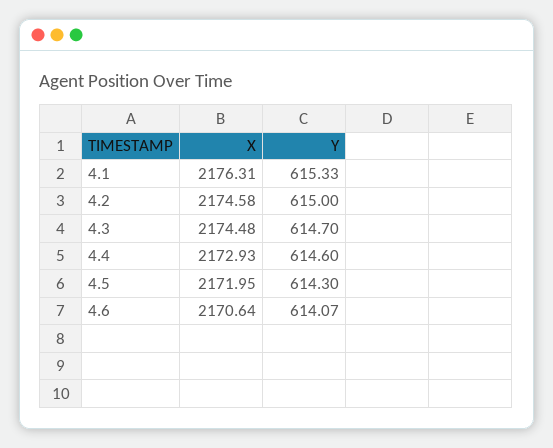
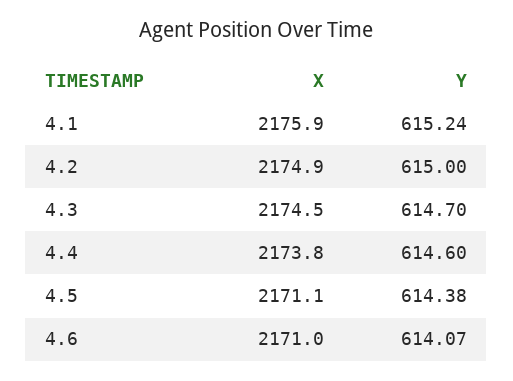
  {
    "X": {
-     "4.1": 2176.31,
+     "4.1": 2175.9,
-     "4.2": 2174.58,
+     "4.2": 2174.9,
      "4.3": 2174.48,
-     "4.4": 2172.93,
+     "4.4": 2173.8,
-     "4.5": 2171.95,
+     "4.5": 2171.1,
-     "4.6": 2170.64
+     "4.6": 2171
    },
    "Y": {
-     "4.1": 615.33,
+     "4.1": 615.24,
      "4.2": 615,
      "4.3": 614.7,
      "4.4": 614.6,
-     "4.5": 614.3,
+     "4.5": 614.38,
      "4.6": 614.07
    }
  }

